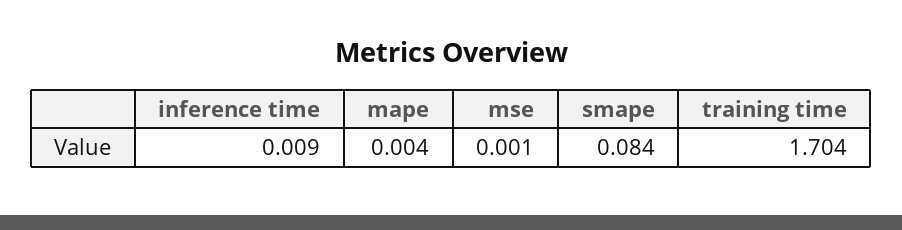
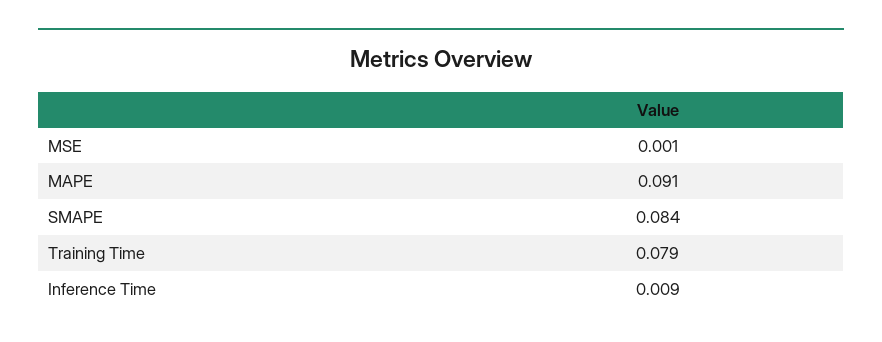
  {
    "inference time": 0.009,
-   "mape": 0.004,
+   "mape": 0.091,
    "mse": 0.001,
    "smape": 0.084,
-   "training time": 1.704
+   "training time": 0.079
  }

